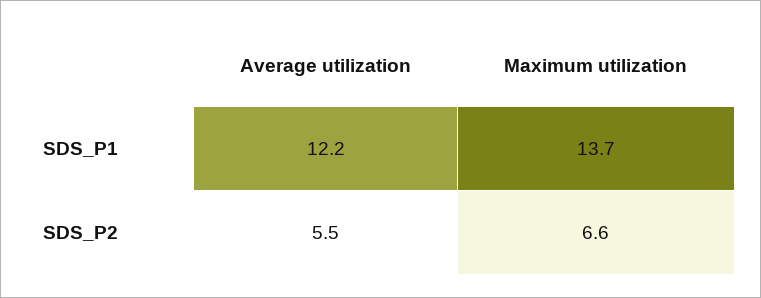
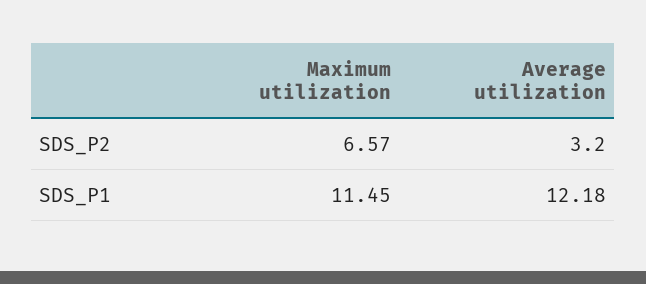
  {
    "Average utilization": {
      "SDS_P1": 12.18,
-     "SDS_P2": 5.5
+     "SDS_P2": 3.2
    },
    "Maximum utilization": {
-     "SDS_P1": 13.7,
+     "SDS_P1": 11.45,
      "SDS_P2": 6.57
    }
  }

